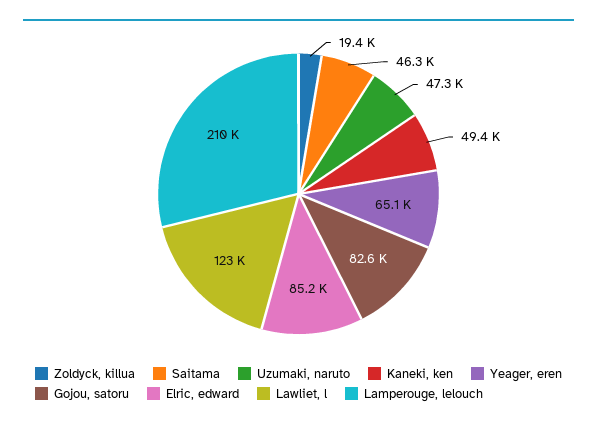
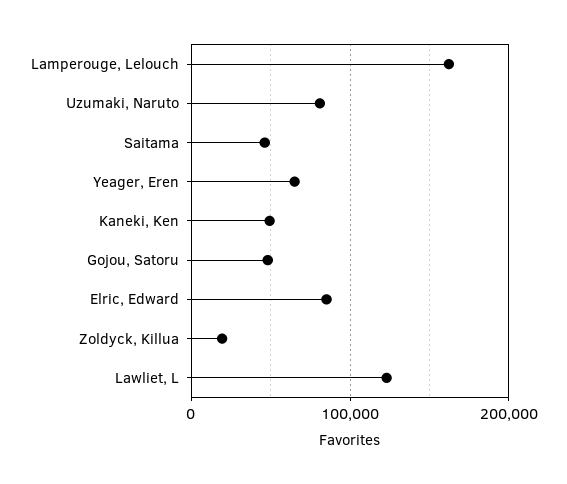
  {
    "Zoldyck, killua": 19400,
    "Saitama": 46300,
-   "Uzumaki, naruto": 47300,
+   "Uzumaki, naruto": 80000,
    "Kaneki, ken": 49400,
    "Yeager, eren": 65100,
-   "Gojou, satoru": 82600,
+   "Gojou, satoru": 50000,
    "Elric, edward": 85200,
    "Lawliet, l": 123000,
-   "Lamperouge, lelouch": 210000
+   "Lamperouge, lelouch": 160000
  }

